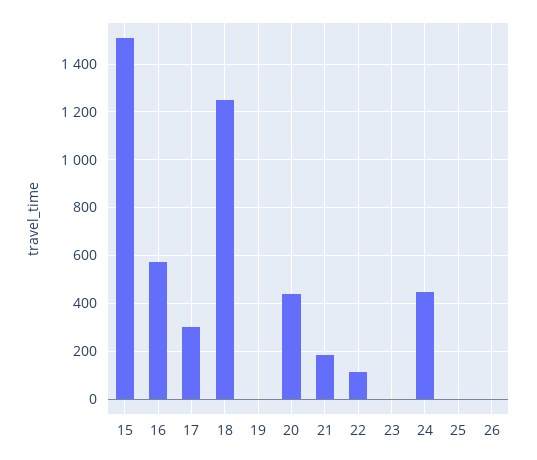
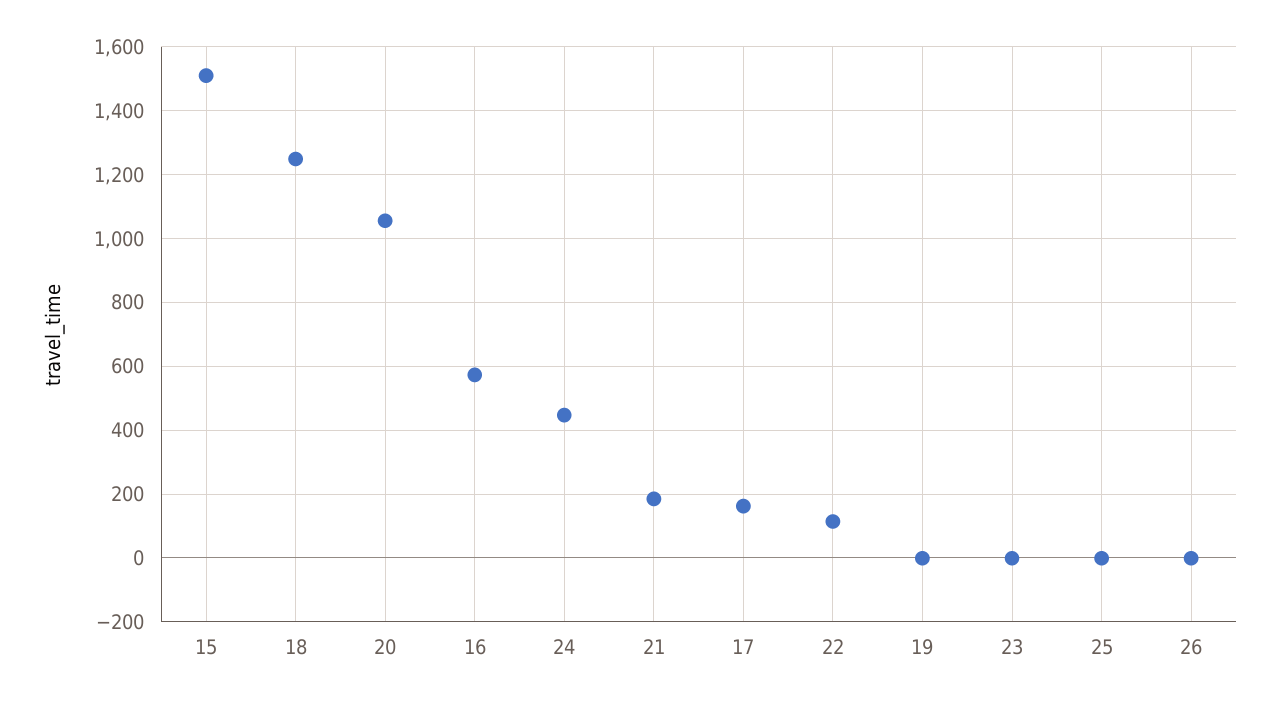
  {
    "15": 1500,
    "16": 580,
-   "17": 300,
+   "17": 160,
    "18": 1240,
    "19": 0,
-   "20": 450,
+   "20": 1060,
    "21": 180,
    "22": 120,
    "23": 0,
    "24": 440,
    "25": 0,
    "26": 0
  }

